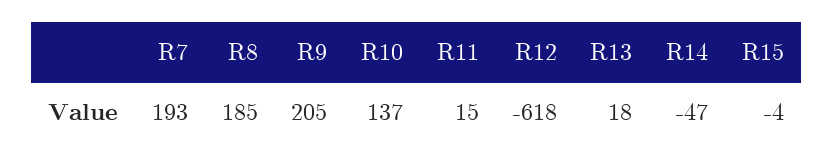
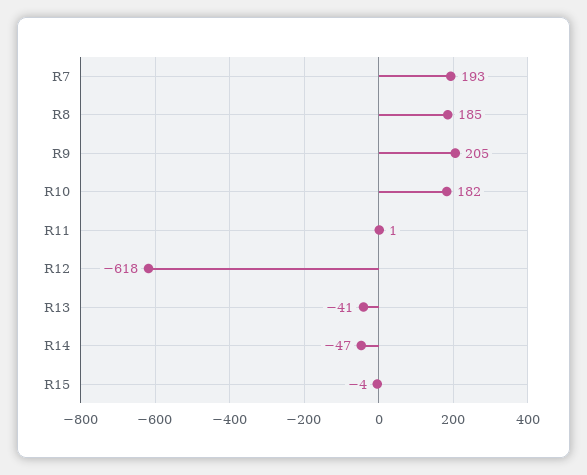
  {
    "R7": 193,
    "R8": 185,
    "R9": 205,
-   "R10": 137,
+   "R10": 182,
-   "R11": 15,
+   "R11": 1,
    "R12": -618,
-   "R13": 18,
+   "R13": -41,
    "R14": -47,
    "R15": -4
  }

